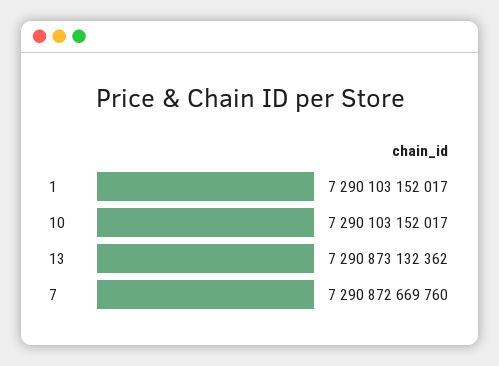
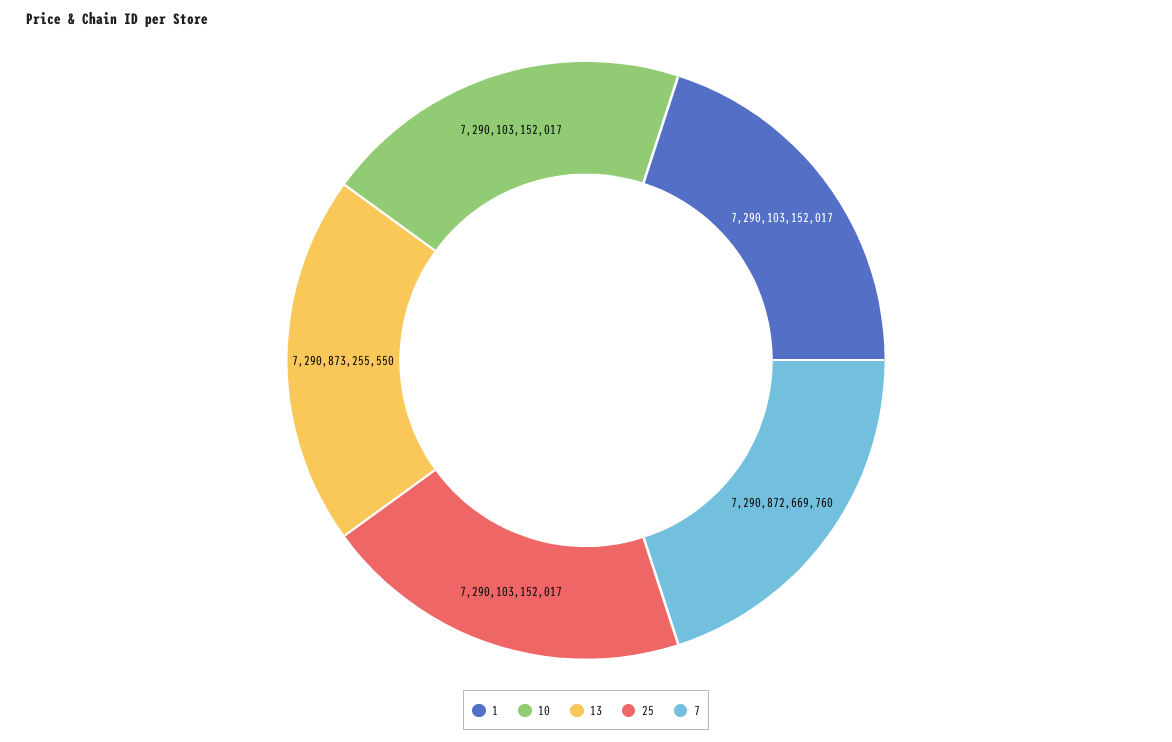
  {
    "1": 7290103152017,
    "10": 7290103152017,
-   "13": 7290873132362,
+   "13": 7290873255550,
-   "7": 7290872669760
+   "7": 7290872669760,
+   "25": 7290103152017
  }

